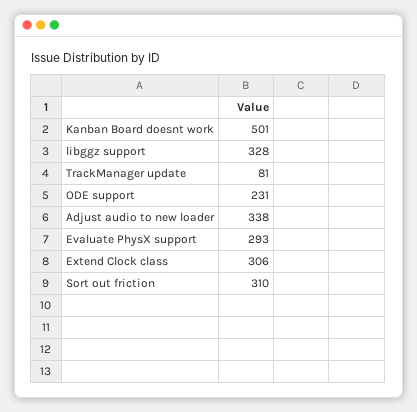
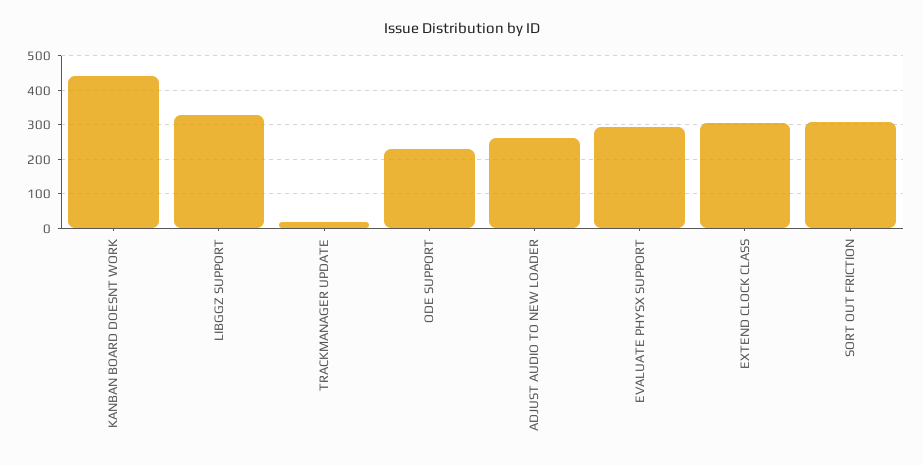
  {
-   "Kanban Board doesnt work": 501,
+   "Kanban Board doesnt work": 440,
    "libggz support": 328,
-   "TrackManager update": 81,
+   "TrackManager update": 20,
    "ODE support": 231,
-   "Adjust audio to new loader": 338,
+   "Adjust audio to new loader": 260,
    "Evaluate PhysX support": 293,
    "Extend Clock class": 306,
    "Sort out friction": 310
  }

